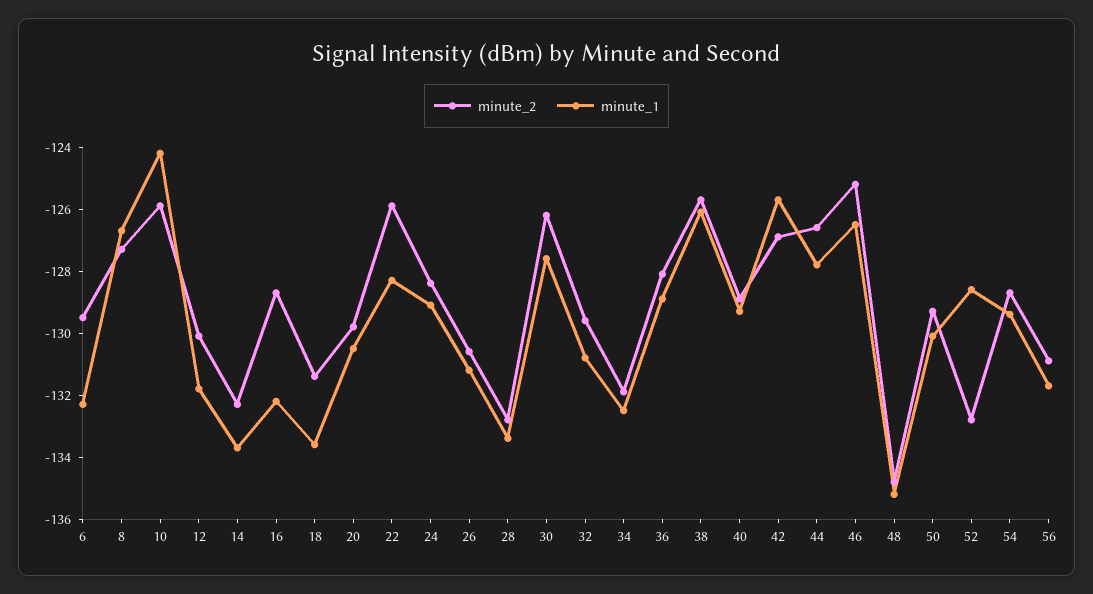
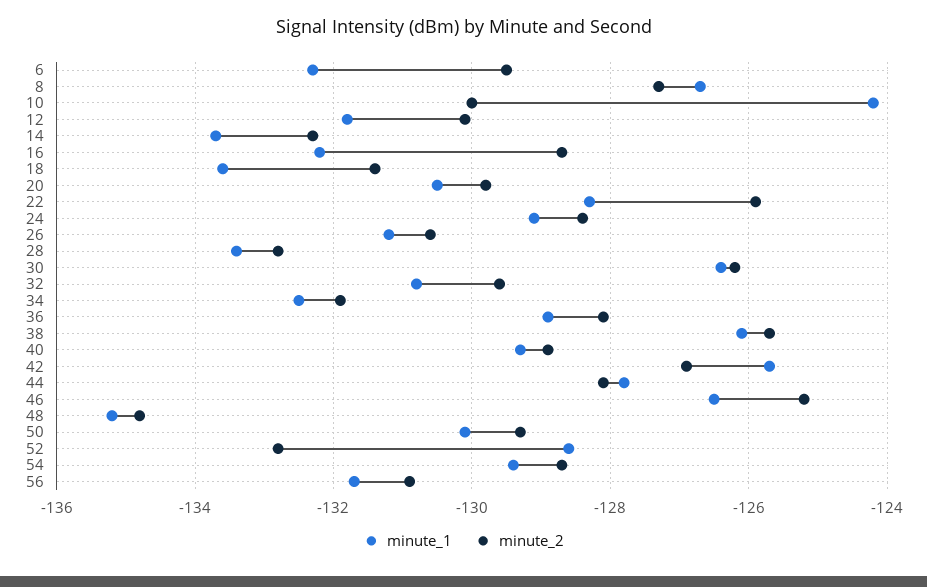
  {
    "minute_2": {
      "6": -129.5,
      "8": -127.5,
-     "10": -126,
+     "10": -130,
      "12": -130,
      "14": -132.5,
      "16": -128.5,
      "18": -131.5,
      "20": -130,
      "22": -126,
      "24": -128.5,
      "26": -130.5,
      "28": -133,
      "30": -126,
      "32": -129.5,
      "34": -132,
      "36": -128,
      "38": -125.5,
      "40": -129,
      "42": -127,
-     "44": -126.5,
+     "44": -128,
      "46": -125,
      "48": -135,
      "50": -129.5,
      "52": -133,
      "54": -128.5,
      "56": -131
    },
    "minute_1": {
      "6": -132.5,
      "8": -126.5,
      "10": -124,
      "12": -132,
      "14": -133.5,
      "16": -132,
      "18": -133.5,
      "20": -130.5,
      "22": -128.5,
      "24": -129,
      "26": -131,
      "28": -133.5,
-     "30": -127.5,
+     "30": -126.5,
      "32": -131,
      "34": -132.5,
      "36": -129,
      "38": -126,
      "40": -129.5,
      "42": -125.5,
      "44": -128,
      "46": -126.5,
      "48": -135,
      "50": -130,
      "52": -128.5,
      "54": -129.5,
      "56": -131.5
    }
  }

